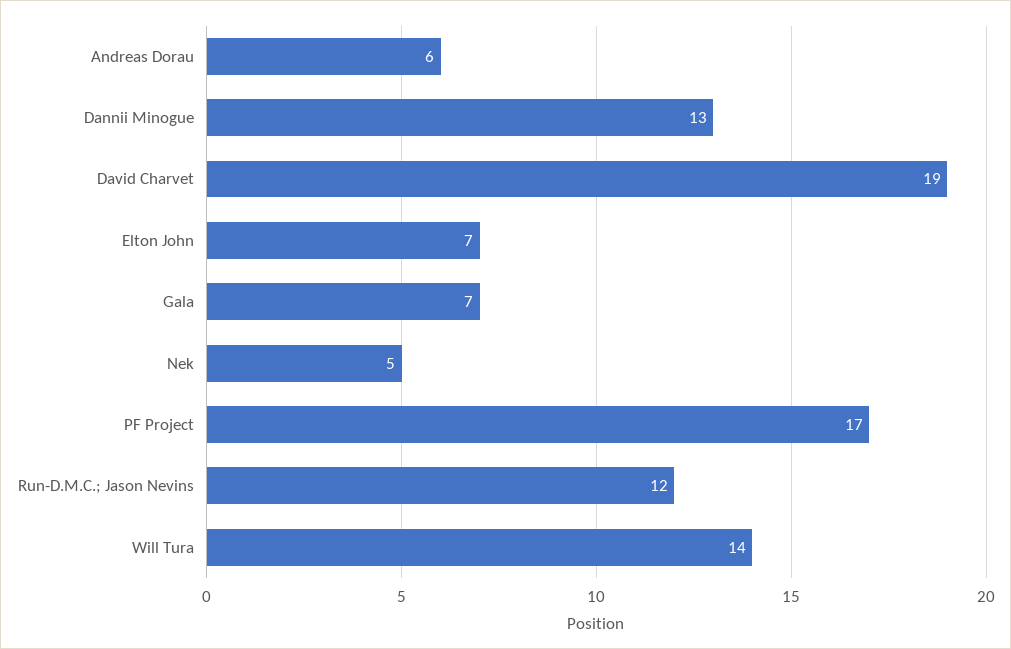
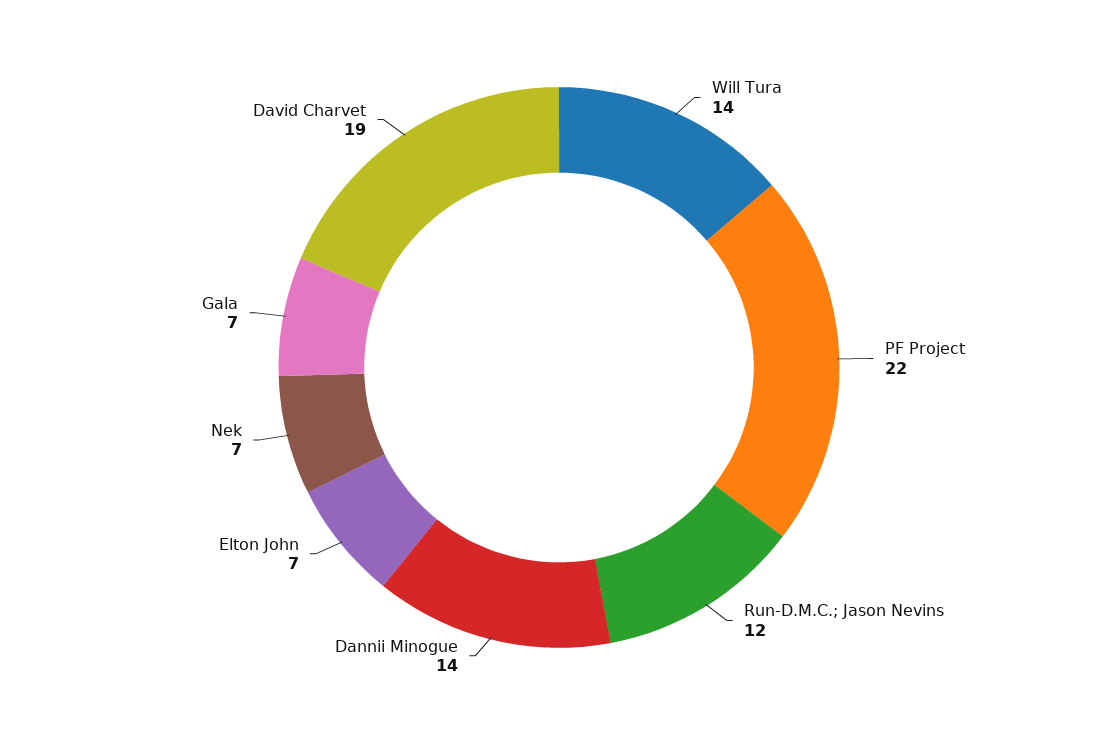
  {
-   "Andreas Dorau": 6,
-   "Dannii Minogue": 13,
+   "Dannii Minogue": 14,
    "David Charvet": 19,
    "Elton John": 7,
    "Gala": 7,
-   "Nek": 5,
+   "Nek": 7,
-   "PF Project": 17,
+   "PF Project": 22,
    "Run-D.M.C.; Jason Nevins": 12,
    "Will Tura": 14
  }

